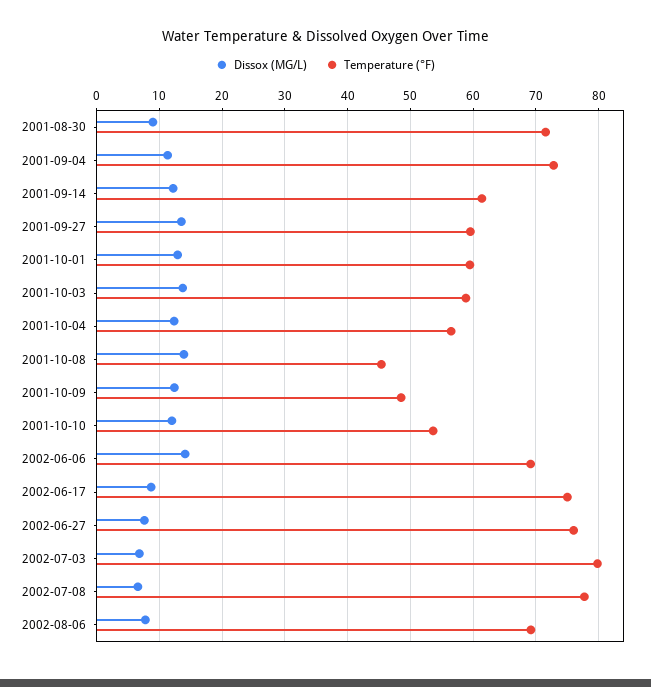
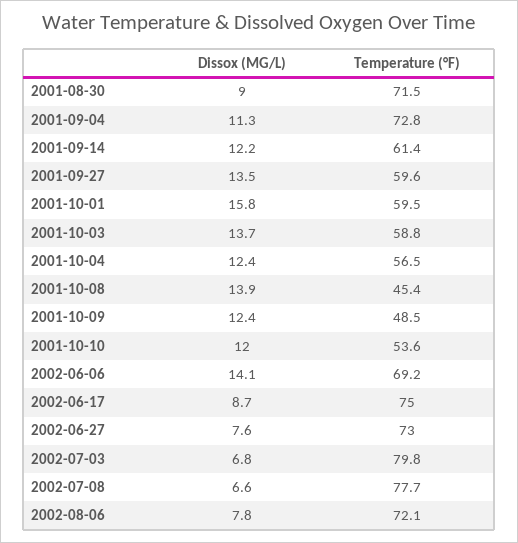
  {
    "Dissox (MG/L)": {
      "2001-08-30": 9,
      "2001-09-04": 11.3,
      "2001-09-14": 12.2,
      "2001-09-27": 13.5,
-     "2001-10-01": 13,
+     "2001-10-01": 15.8,
      "2001-10-03": 13.7,
      "2001-10-04": 12.4,
      "2001-10-08": 13.9,
      "2001-10-09": 12.4,
      "2001-10-10": 12,
      "2002-06-06": 14.1,
      "2002-06-17": 8.7,
      "2002-06-27": 7.6,
      "2002-07-03": 6.8,
      "2002-07-08": 6.6,
      "2002-08-06": 7.8
    },
    "Temperature (°F)": {
      "2001-08-30": 71.5,
      "2001-09-04": 72.8,
      "2001-09-14": 61.4,
      "2001-09-27": 59.6,
      "2001-10-01": 59.5,
      "2001-10-03": 58.8,
      "2001-10-04": 56.5,
      "2001-10-08": 45.4,
      "2001-10-09": 48.5,
      "2001-10-10": 53.6,
      "2002-06-06": 69.2,
      "2002-06-17": 75,
-     "2002-06-27": 76,
+     "2002-06-27": 73,
      "2002-07-03": 79.8,
      "2002-07-08": 77.7,
-     "2002-08-06": 69
+     "2002-08-06": 72.1
    }
  }

